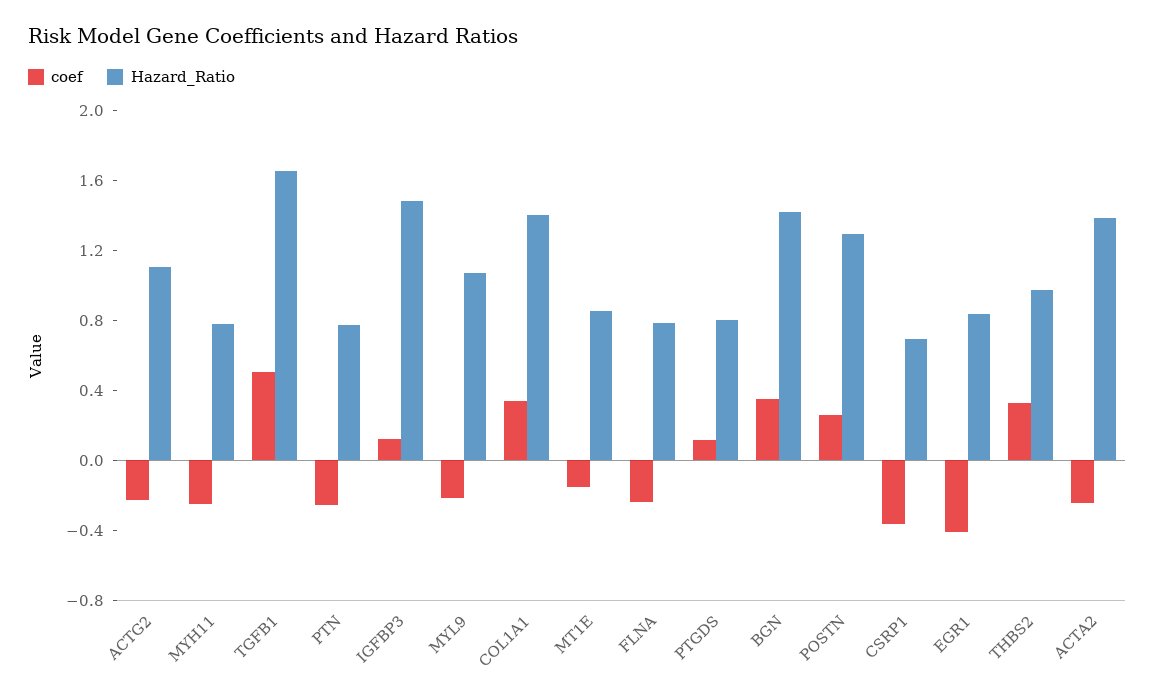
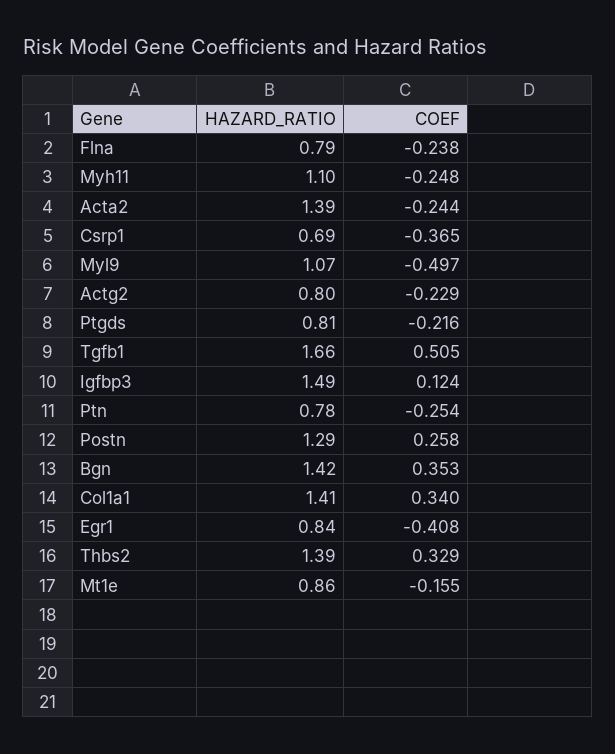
  {
    "coef": {
      "ACTG2": -0.229,
      "MYH11": -0.248,
      "TGFB1": 0.505,
      "PTN": -0.254,
      "IGFBP3": 0.124,
-     "MYL9": -0.2,
+     "MYL9": -0.497,
      "COL1A1": 0.34,
      "MT1E": -0.155,
      "FLNA": -0.238,
-     "PTGDS": 0.1,
+     "PTGDS": -0.216,
      "BGN": 0.353,
      "POSTN": 0.258,
      "CSRP1": -0.365,
      "EGR1": -0.408,
      "THBS2": 0.329,
      "ACTA2": -0.244
    },
    "Hazard_Ratio": {
-     "ACTG2": 1.1,
+     "ACTG2": 0.8,
-     "MYH11": 0.8,
+     "MYH11": 1.1,
      "TGFB1": 1.66,
      "PTN": 0.78,
      "IGFBP3": 1.49,
      "MYL9": 1.07,
      "COL1A1": 1.41,
      "MT1E": 0.86,
      "FLNA": 0.79,
      "PTGDS": 0.81,
      "BGN": 1.42,
      "POSTN": 1.29,
      "CSRP1": 0.69,
      "EGR1": 0.84,
-     "THBS2": 1,
+     "THBS2": 1.39,
      "ACTA2": 1.39
    }
  }

